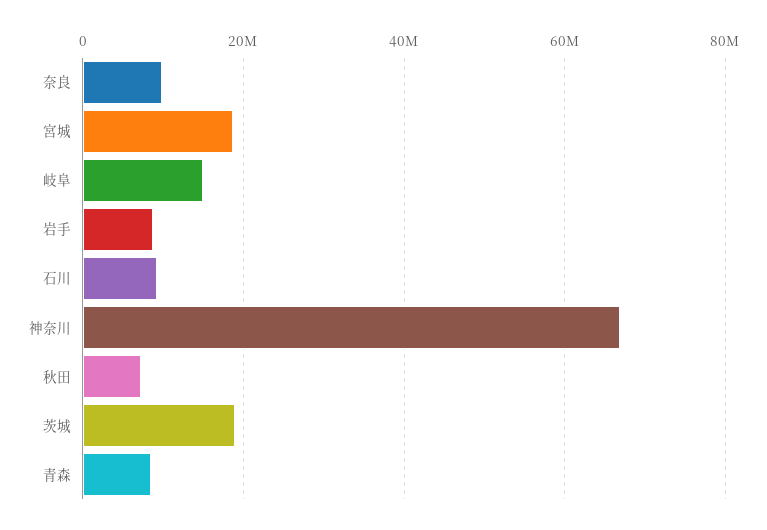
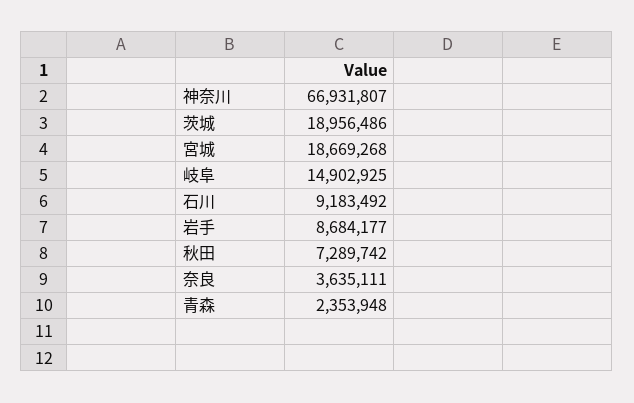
  {
-   "奈良": 10000000,
+   "奈良": 3635111,
    "宮城": 18669268,
    "岐阜": 14902925,
    "岩手": 8684177,
    "石川": 9183492,
    "神奈川": 66931807,
    "秋田": 7289742,
    "茨城": 18956486,
-   "青森": 8000000
+   "青森": 2353948
  }

